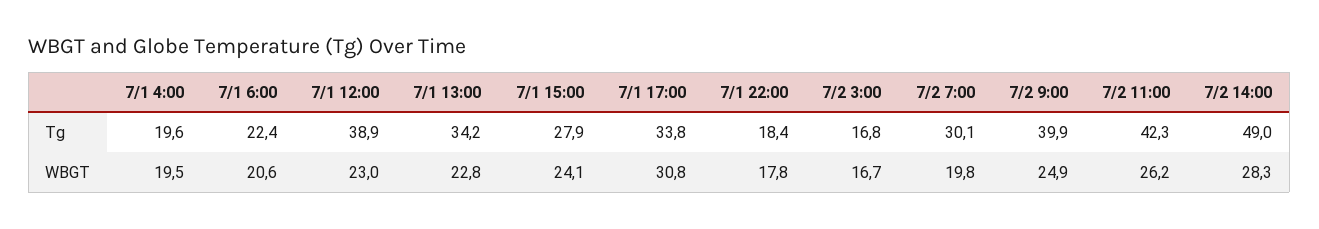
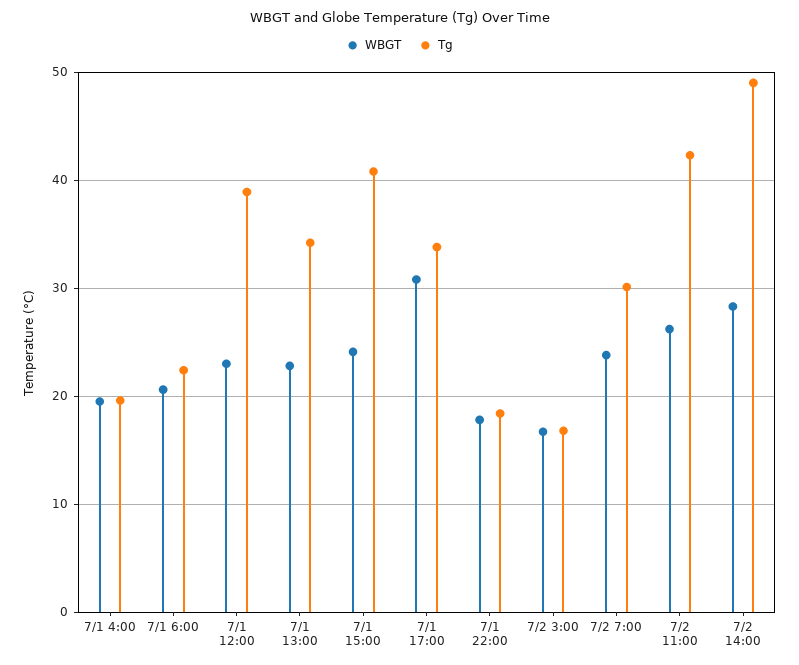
  {
    "Tg": {
      "7/1 4:00": 19.6,
      "7/1 6:00": 22.4,
      "7/1 12:00": 38.9,
      "7/1 13:00": 34.2,
-     "7/1 15:00": 27.9,
+     "7/1 15:00": 41,
      "7/1 17:00": 33.8,
      "7/1 22:00": 18.4,
      "7/2 3:00": 16.8,
      "7/2 7:00": 30.1,
-     "7/2 9:00": 39.9,
      "7/2 11:00": 42.3,
      "7/2 14:00": 49
    },
    "WBGT": {
      "7/1 4:00": 19.5,
      "7/1 6:00": 20.6,
      "7/1 12:00": 23,
      "7/1 13:00": 22.8,
      "7/1 15:00": 24.1,
      "7/1 17:00": 30.8,
      "7/1 22:00": 17.8,
      "7/2 3:00": 16.7,
-     "7/2 7:00": 19.8,
+     "7/2 7:00": 24,
-     "7/2 9:00": 24.9,
      "7/2 11:00": 26.2,
      "7/2 14:00": 28.3
    }
  }

